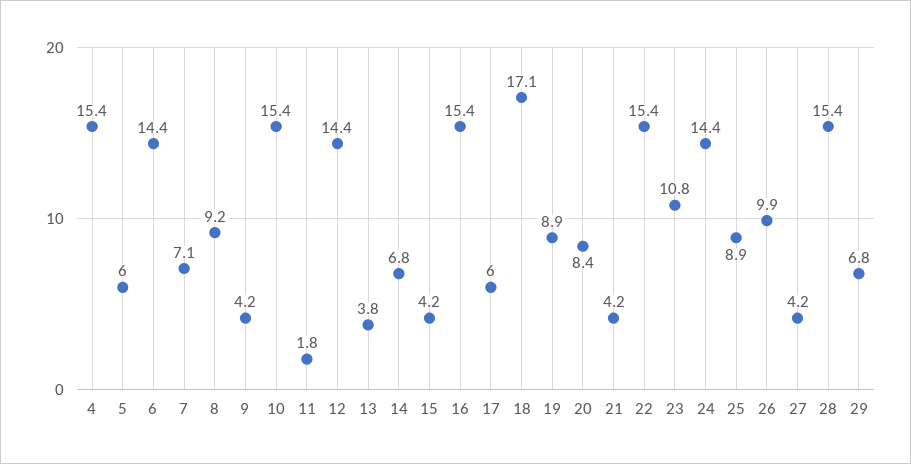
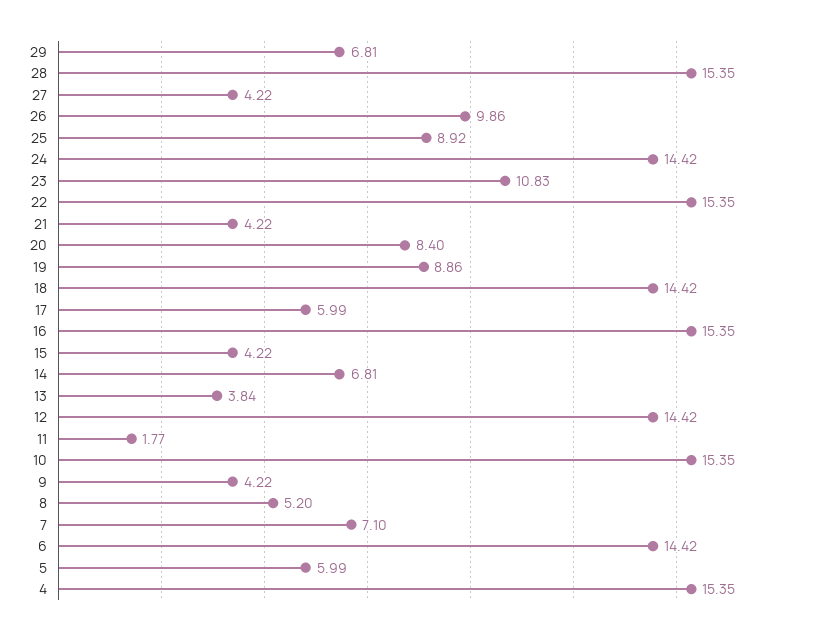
  {
    "4": 15.35,
    "5": 5.99,
    "6": 14.42,
    "7": 7.1,
-   "8": 9.2,
+   "8": 5.2,
    "9": 4.22,
    "10": 15.35,
    "11": 1.77,
    "12": 14.42,
    "13": 3.84,
    "14": 6.81,
    "15": 4.22,
    "16": 15.35,
    "17": 5.99,
-   "18": 17.1,
+   "18": 14.42,
    "19": 8.86,
    "20": 8.4,
    "21": 4.22,
    "22": 15.35,
    "23": 10.83,
    "24": 14.42,
    "25": 8.92,
    "26": 9.86,
    "27": 4.22,
    "28": 15.35,
    "29": 6.81
  }

